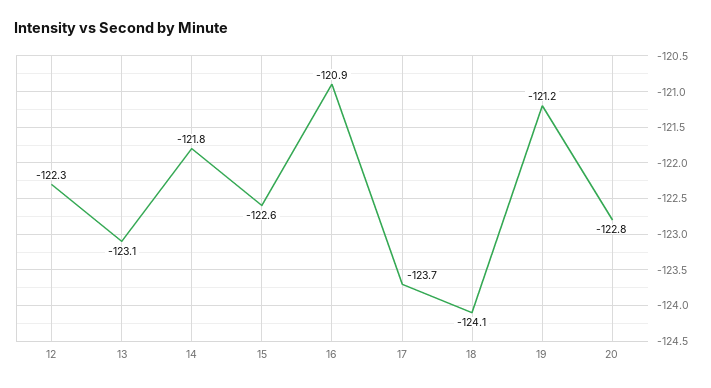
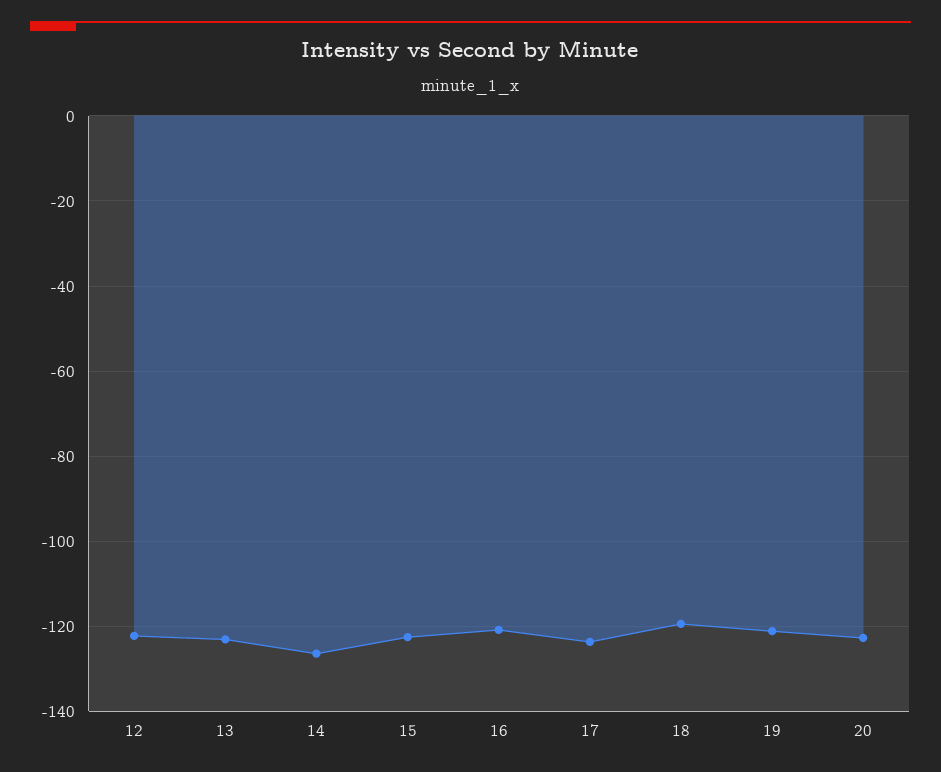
  {
    "12": -122.3,
    "13": -123.1,
-   "14": -121.8,
+   "14": -126,
    "15": -122.6,
    "16": -120.9,
    "17": -123.7,
-   "18": -124.1,
+   "18": -120,
    "19": -121.2,
    "20": -122.8
  }

